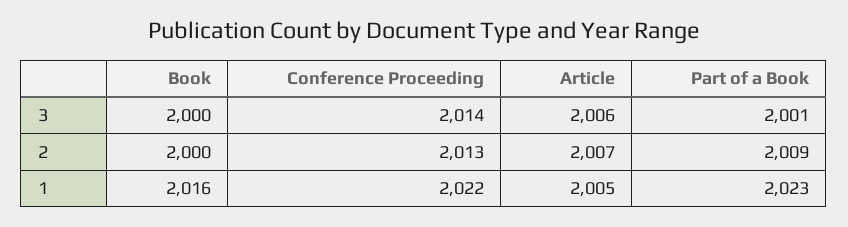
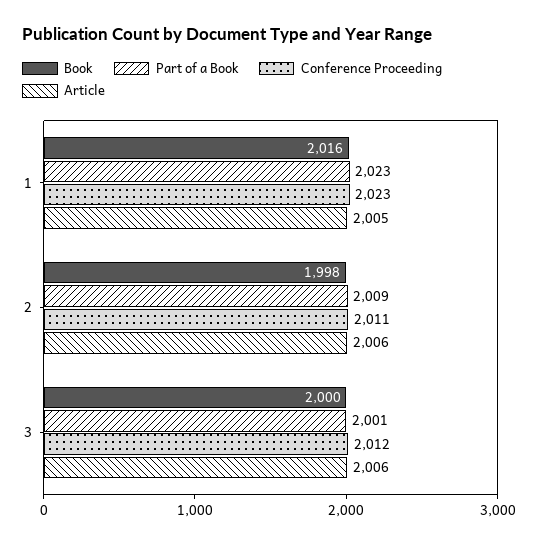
  {
    "Book": {
      "3": 2000,
-     "2": 2000,
+     "2": 1998,
      "1": 2016
    },
    "Conference Proceeding": {
-     "3": 2014,
+     "3": 2012,
-     "2": 2013,
+     "2": 2011,
-     "1": 2022
+     "1": 2023
    },
    "Article": {
      "3": 2006,
-     "2": 2007,
+     "2": 2006,
      "1": 2005
    },
    "Part of a Book": {
      "3": 2001,
      "2": 2009,
      "1": 2023
    }
  }

